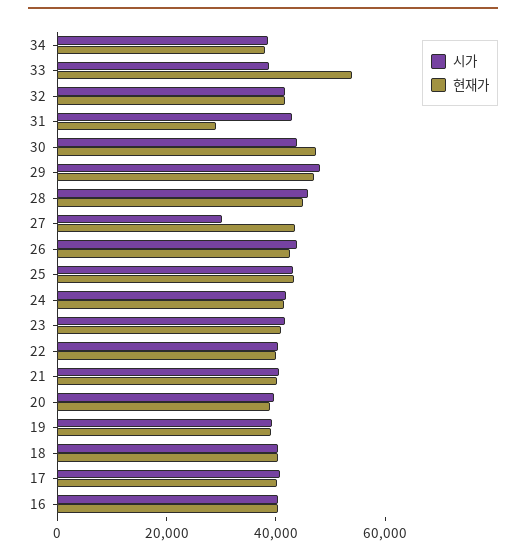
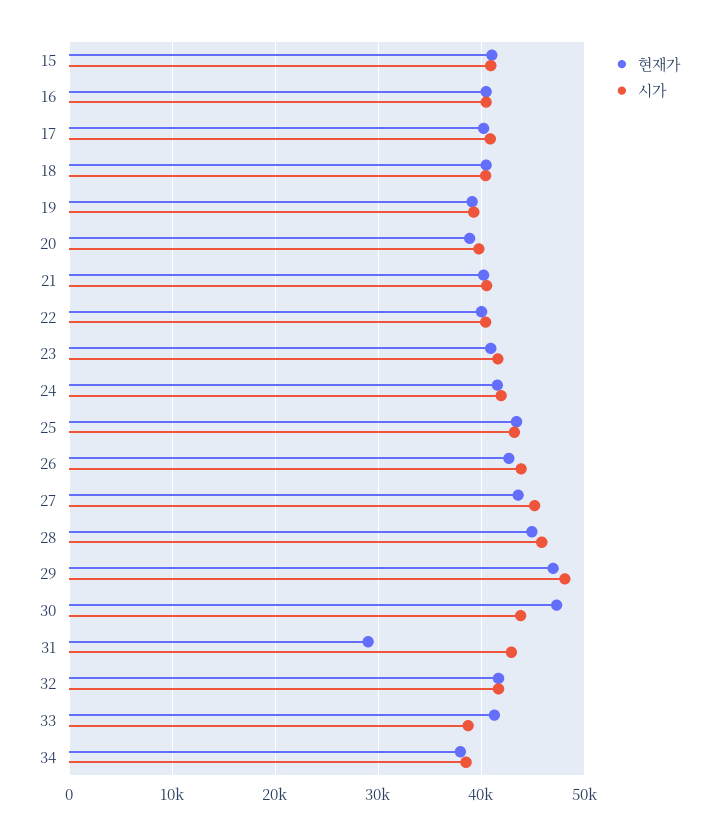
  {
    "시가": {
      "34": 39000,
      "33": 39000,
      "32": 42000,
      "31": 43000,
      "30": 44000,
      "29": 48000,
      "28": 46000,
-     "27": 30000,
+     "27": 45000,
      "26": 44000,
      "25": 43000,
      "24": 42000,
      "23": 42000,
      "22": 40000,
      "21": 41000,
      "20": 40000,
      "19": 39000,
      "18": 40000,
      "17": 41000,
-     "16": 40000
+     "16": 40000,
+     "15": 41000
    },
    "현재가": {
      "34": 38000,
-     "33": 55000,
+     "33": 41000,
      "32": 42000,
      "31": 29000,
      "30": 47000,
      "29": 47000,
      "28": 45000,
      "27": 44000,
      "26": 43000,
      "25": 43000,
      "24": 42000,
      "23": 41000,
      "22": 40000,
      "21": 40000,
      "20": 39000,
      "19": 39000,
      "18": 40000,
      "17": 40000,
-     "16": 40000
+     "16": 40000,
+     "15": 41000
    }
  }

